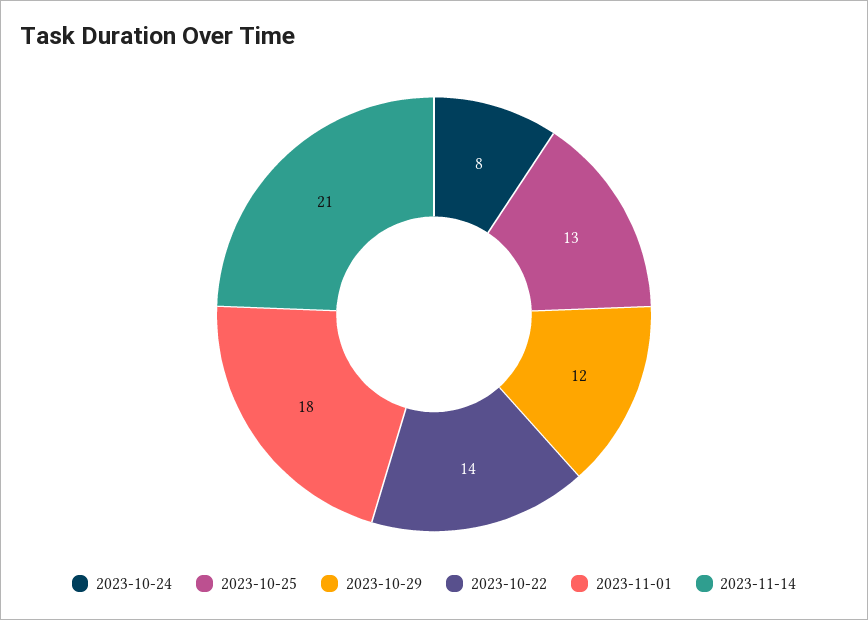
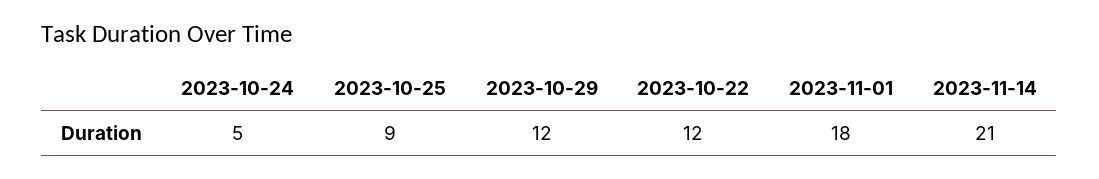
  {
-   "2023-10-24": 8,
+   "2023-10-24": 5,
-   "2023-10-25": 13,
+   "2023-10-25": 9,
    "2023-10-29": 12,
-   "2023-10-22": 14,
+   "2023-10-22": 12,
    "2023-11-01": 18,
    "2023-11-14": 21
  }

